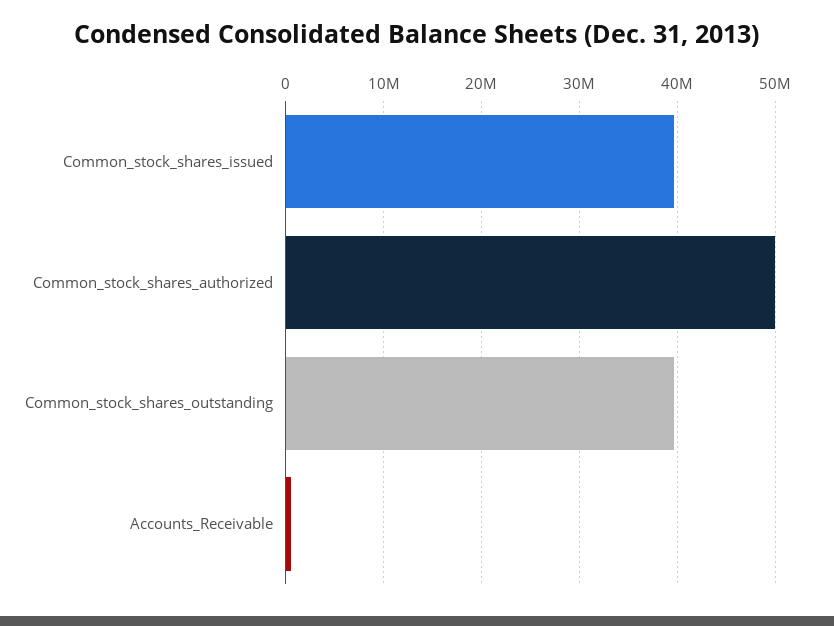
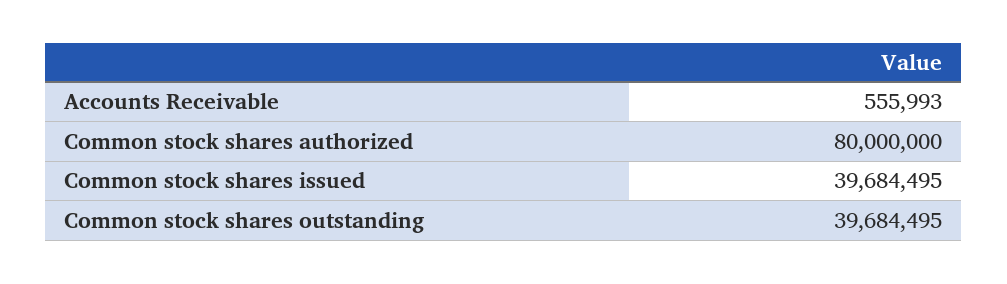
  {
    "Common_stock_shares_issued": 39684495,
-   "Common_stock_shares_authorized": 50000000,
+   "Common_stock_shares_authorized": 80000000,
    "Common_stock_shares_outstanding": 39684495,
    "Accounts_Receivable": 555993
  }

